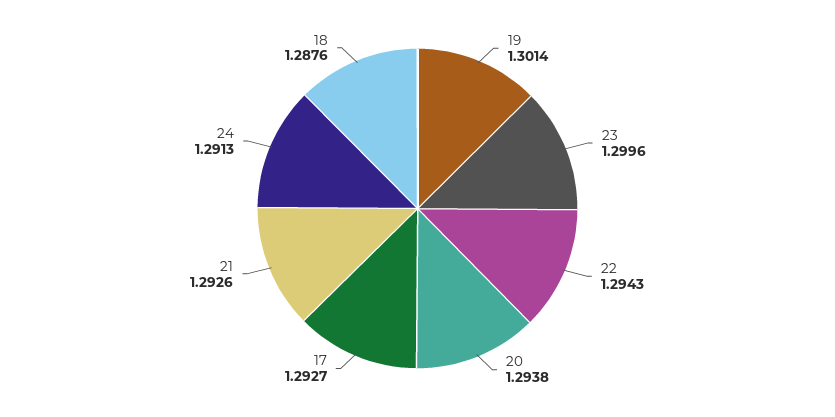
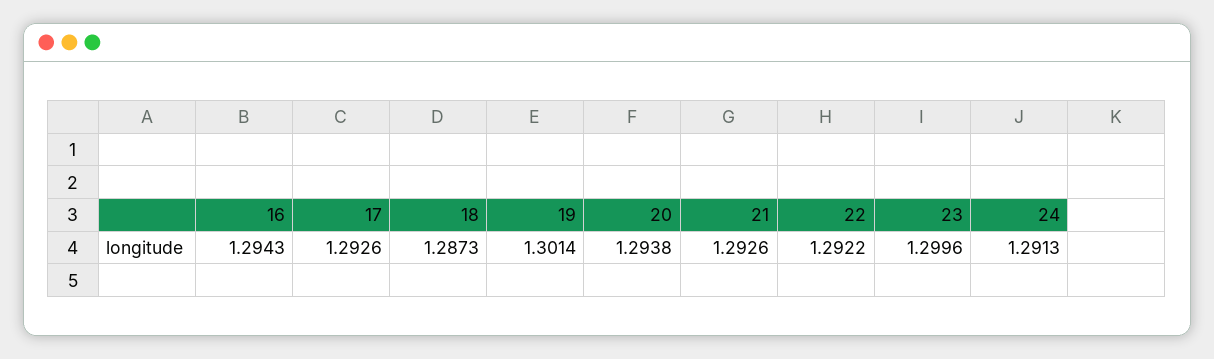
  {
    "19": 1.3014,
    "23": 1.2996,
-   "22": 1.2943,
+   "22": 1.2922,
    "20": 1.2938,
-   "17": 1.2927,
+   "17": 1.2926,
    "21": 1.2926,
    "24": 1.2913,
-   "18": 1.2876
+   "18": 1.2873,
+   "16": 1.2943
  }

